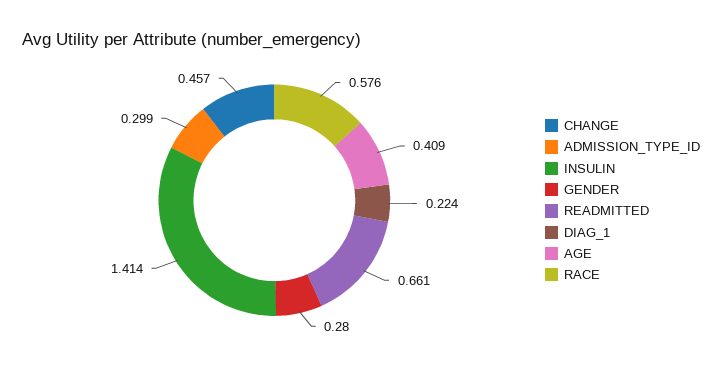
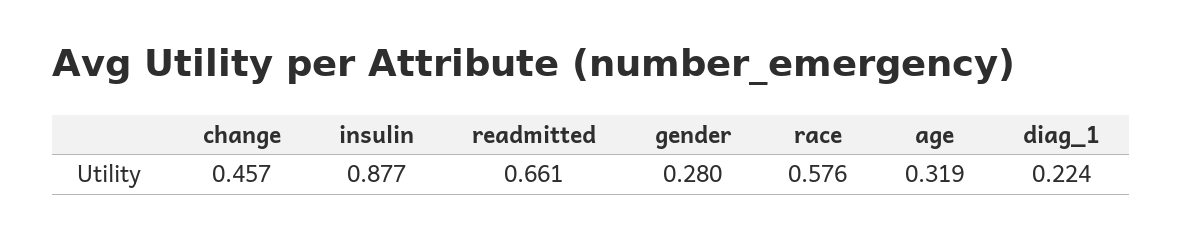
  {
    "CHANGE": 0.457,
-   "ADMISSION_TYPE_ID": 0.299,
-   "INSULIN": 1.414,
+   "INSULIN": 0.877,
    "GENDER": 0.28,
    "READMITTED": 0.661,
    "DIAG_1": 0.224,
-   "AGE": 0.409,
+   "AGE": 0.319,
    "RACE": 0.576
  }

